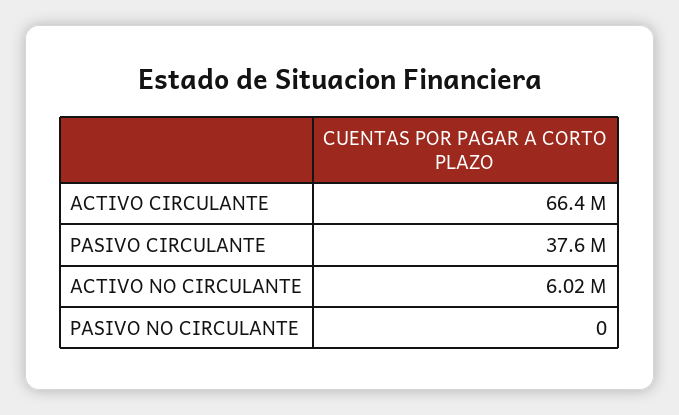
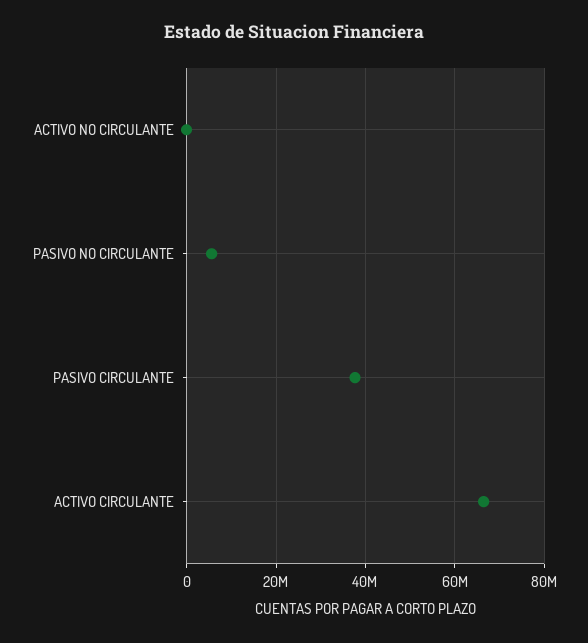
  {
    "ACTIVO CIRCULANTE": 66400000,
    "PASIVO CIRCULANTE": 37600000,
-   "ACTIVO NO CIRCULANTE": 6020000,
+   "ACTIVO NO CIRCULANTE": 0,
-   "PASIVO NO CIRCULANTE": 0
+   "PASIVO NO CIRCULANTE": 6000000
  }

